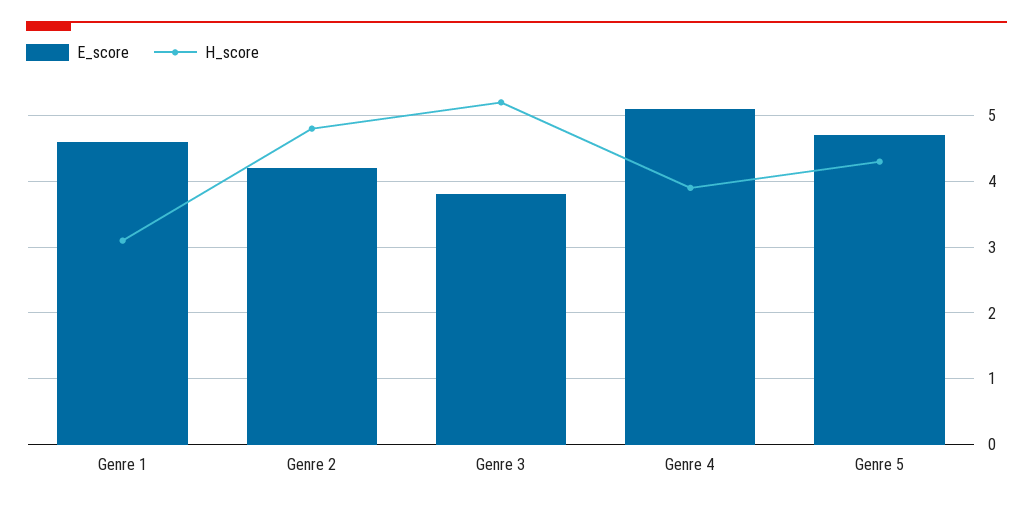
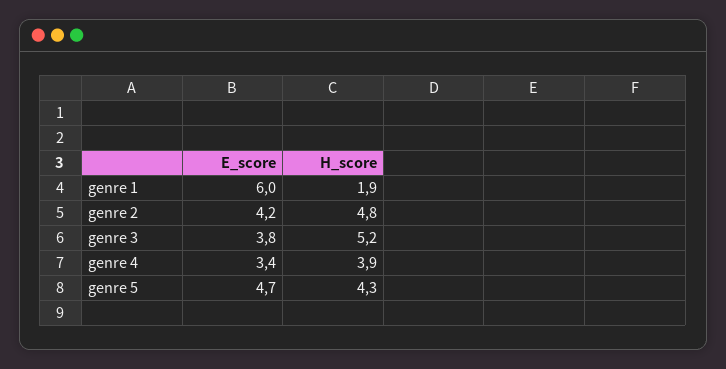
  {
    "E_score": {
-     "Genre 1": 4.6,
+     "Genre 1": 6,
      "Genre 2": 4.2,
      "Genre 3": 3.8,
-     "Genre 4": 5.1,
+     "Genre 4": 3.4,
      "Genre 5": 4.7
    },
    "H_score": {
-     "Genre 1": 3.1,
+     "Genre 1": 1.9,
      "Genre 2": 4.8,
      "Genre 3": 5.2,
      "Genre 4": 3.9,
      "Genre 5": 4.3
    }
  }

